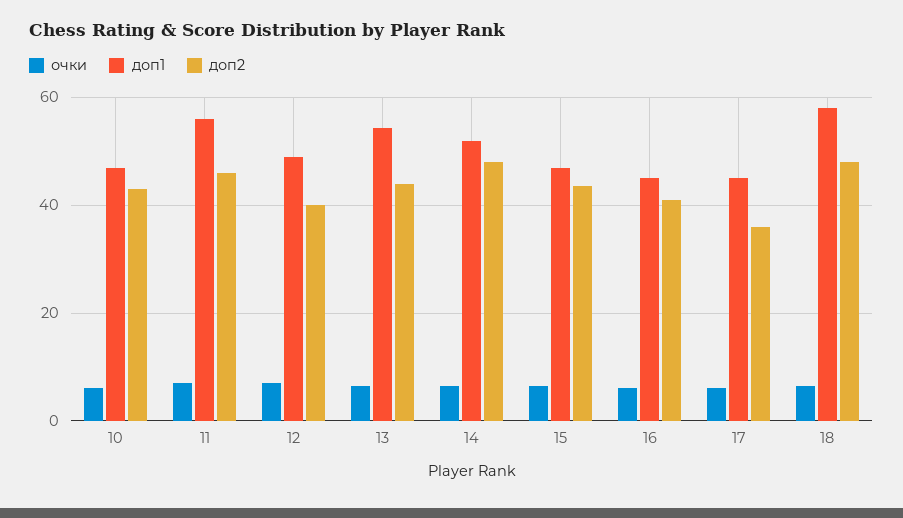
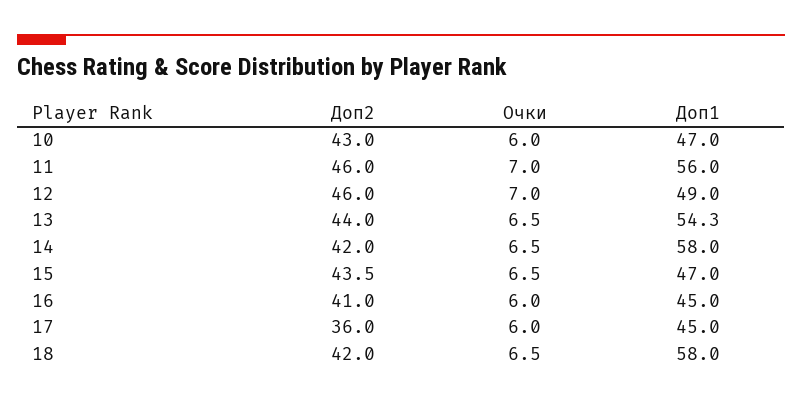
  {
    "очки": {
      "10": 6,
      "11": 7,
      "12": 7,
      "13": 6.5,
      "14": 6.5,
      "15": 6.5,
      "16": 6,
      "17": 6,
      "18": 6.5
    },
    "доп1": {
      "10": 47,
      "11": 56,
      "12": 49,
      "13": 54.3,
-     "14": 52,
+     "14": 58,
      "15": 47,
      "16": 45,
      "17": 45,
      "18": 58
    },
    "доп2": {
      "10": 43,
      "11": 46,
-     "12": 40,
+     "12": 46,
      "13": 44,
-     "14": 48,
+     "14": 42,
      "15": 43.5,
      "16": 41,
      "17": 36,
-     "18": 48
+     "18": 42
    }
  }

